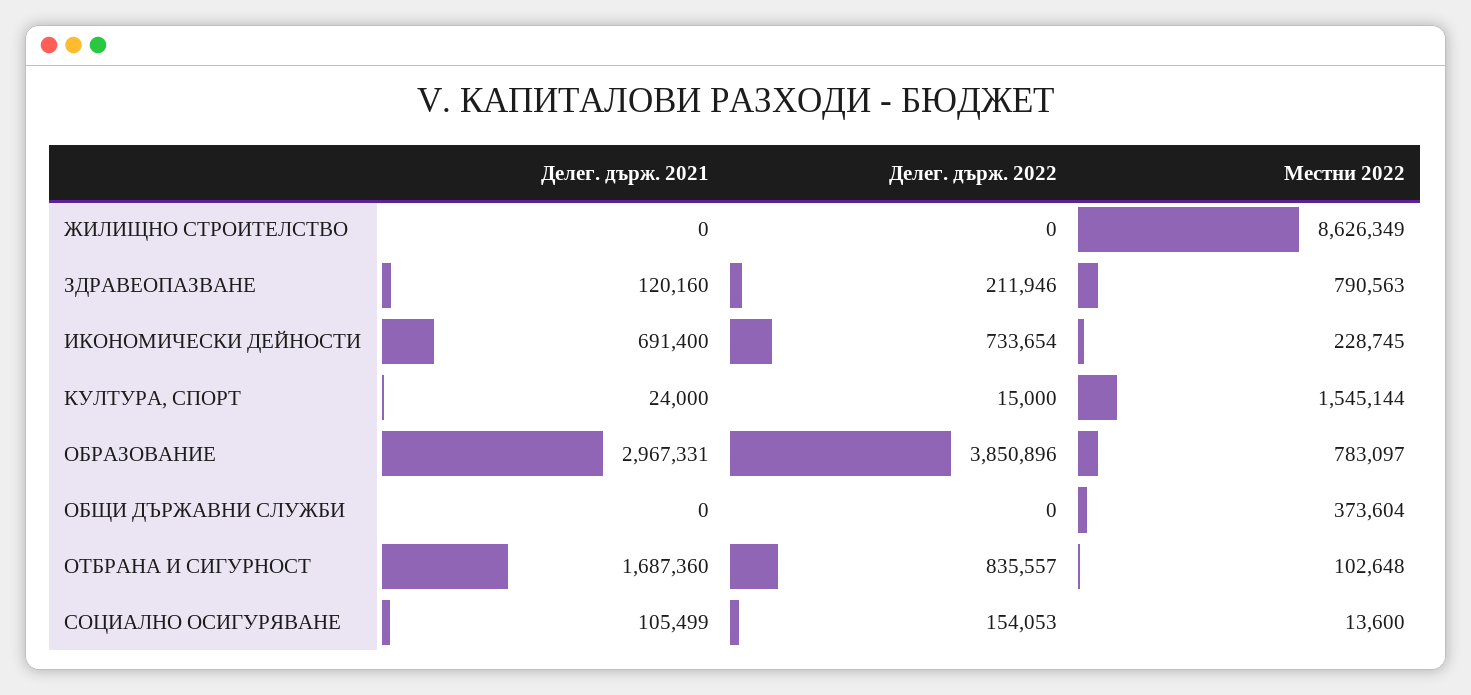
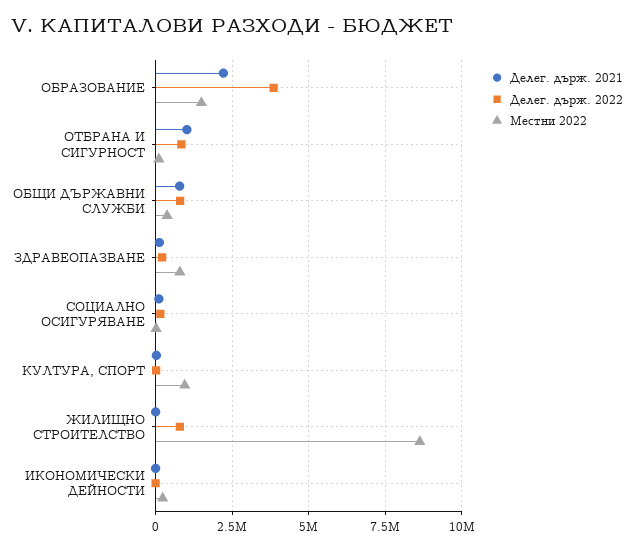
  {
    "Делег. държ. 2021": {
      "ЖИЛИЩНО СТРОИТЕЛСТВО": 0,
      "ЗДРАВЕОПАЗВАНЕ": 120160,
-     "ИКОНОМИЧЕСКИ ДЕЙНОСТИ": 691400,
+     "ИКОНОМИЧЕСКИ ДЕЙНОСТИ": 0,
      "КУЛТУРА, СПОРТ": 24000,
-     "ОБРАЗОВАНИЕ": 2967331,
+     "ОБРАЗОВАНИЕ": 2250000,
-     "ОБЩИ ДЪРЖАВНИ СЛУЖБИ": 0,
+     "ОБЩИ ДЪРЖАВНИ СЛУЖБИ": 750000,
-     "ОТБРАНА И СИГУРНОСТ": 1687360,
+     "ОТБРАНА И СИГУРНОСТ": 1000000,
      "СОЦИАЛНО ОСИГУРЯВАНЕ": 105499
    },
    "Делег. държ. 2022": {
-     "ЖИЛИЩНО СТРОИТЕЛСТВО": 0,
+     "ЖИЛИЩНО СТРОИТЕЛСТВО": 750000,
      "ЗДРАВЕОПАЗВАНЕ": 211946,
-     "ИКОНОМИЧЕСКИ ДЕЙНОСТИ": 733654,
+     "ИКОНОМИЧЕСКИ ДЕЙНОСТИ": 0,
      "КУЛТУРА, СПОРТ": 15000,
      "ОБРАЗОВАНИЕ": 3850896,
-     "ОБЩИ ДЪРЖАВНИ СЛУЖБИ": 0,
+     "ОБЩИ ДЪРЖАВНИ СЛУЖБИ": 750000,
      "ОТБРАНА И СИГУРНОСТ": 835557,
      "СОЦИАЛНО ОСИГУРЯВАНЕ": 154053
    },
    "Местни 2022": {
      "ЖИЛИЩНО СТРОИТЕЛСТВО": 8626349,
      "ЗДРАВЕОПАЗВАНЕ": 790563,
      "ИКОНОМИЧЕСКИ ДЕЙНОСТИ": 228745,
-     "КУЛТУРА, СПОРТ": 1545144,
+     "КУЛТУРА, СПОРТ": 1000000,
-     "ОБРАЗОВАНИЕ": 783097,
+     "ОБРАЗОВАНИЕ": 1500000,
      "ОБЩИ ДЪРЖАВНИ СЛУЖБИ": 373604,
      "ОТБРАНА И СИГУРНОСТ": 102648,
      "СОЦИАЛНО ОСИГУРЯВАНЕ": 13600
    }
  }

